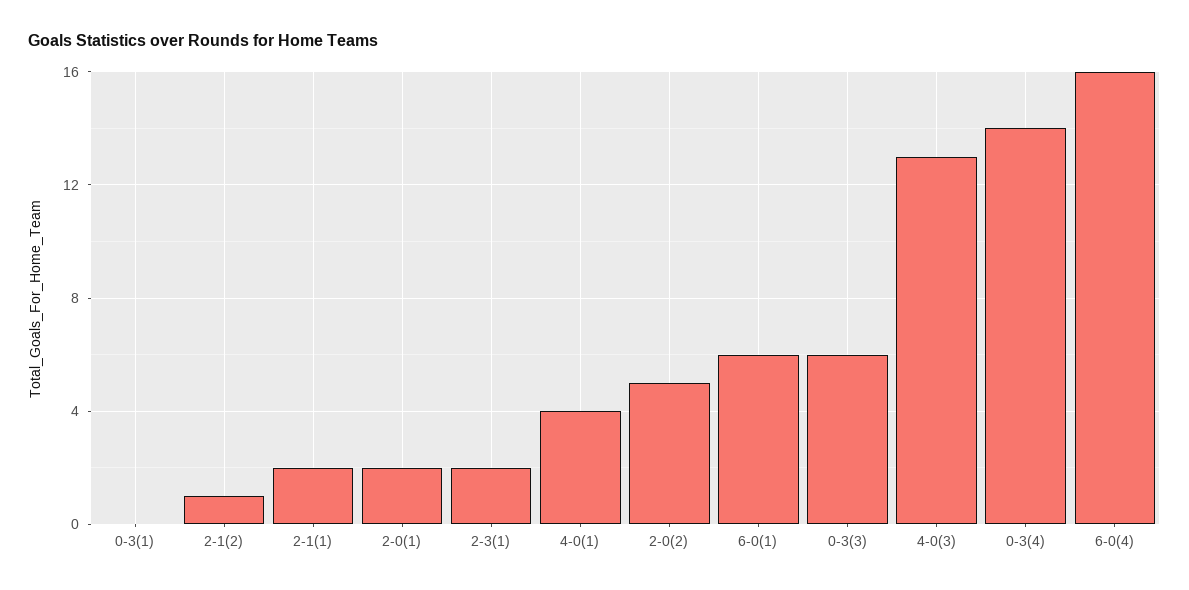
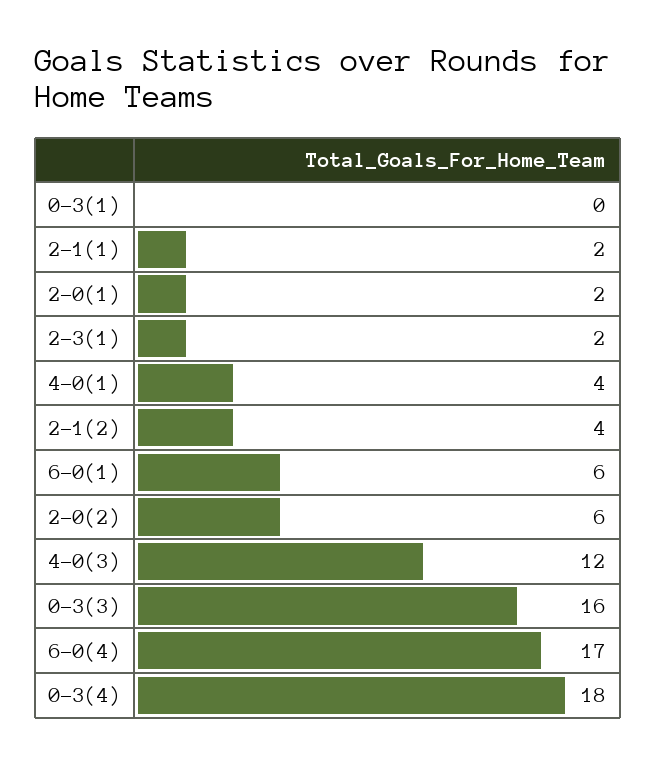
  {
    "0-3(1)": 0,
-   "2-1(2)": 1,
+   "2-1(2)": 4,
    "2-1(1)": 2,
    "2-0(1)": 2,
    "2-3(1)": 2,
    "4-0(1)": 4,
-   "2-0(2)": 5,
+   "2-0(2)": 6,
    "6-0(1)": 6,
-   "0-3(3)": 6,
+   "0-3(3)": 16,
-   "4-0(3)": 13,
+   "4-0(3)": 12,
-   "0-3(4)": 14,
+   "0-3(4)": 18,
-   "6-0(4)": 16
+   "6-0(4)": 17
  }

